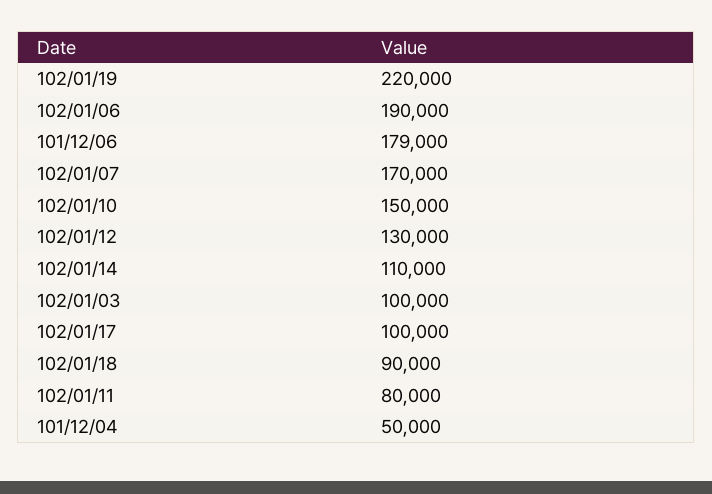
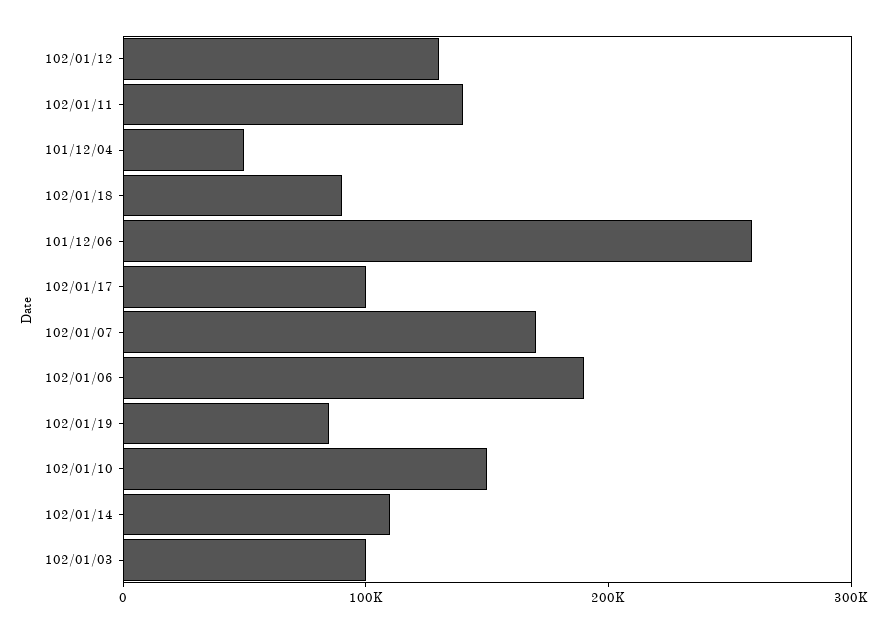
  {
-   "102/01/19": 220000,
+   "102/01/19": 80000,
    "102/01/06": 190000,
-   "101/12/06": 179000,
+   "101/12/06": 260000,
    "102/01/07": 170000,
    "102/01/10": 150000,
    "102/01/12": 130000,
    "102/01/14": 110000,
    "102/01/03": 100000,
    "102/01/17": 100000,
    "102/01/18": 90000,
-   "102/01/11": 80000,
+   "102/01/11": 140000,
    "101/12/04": 50000
  }

